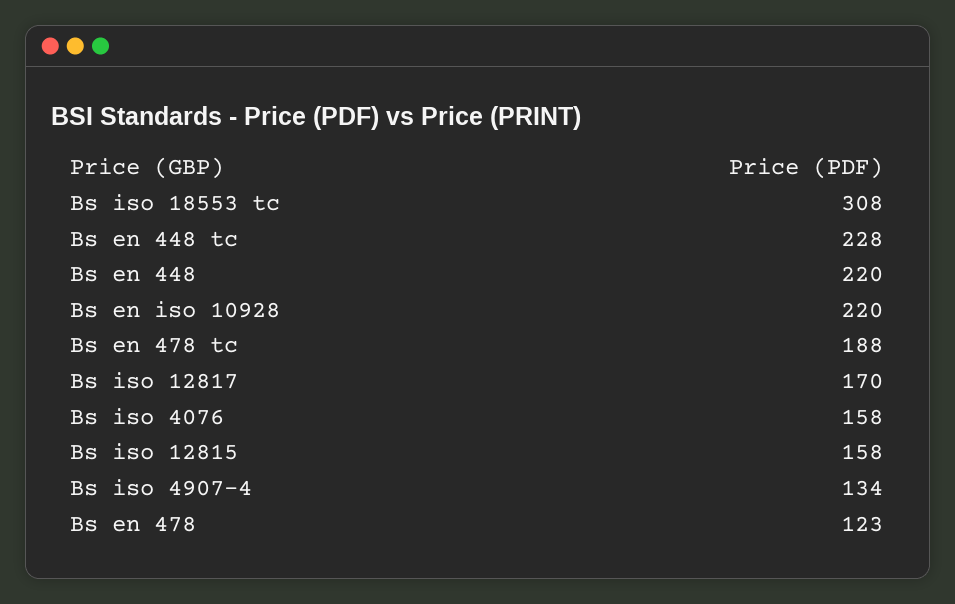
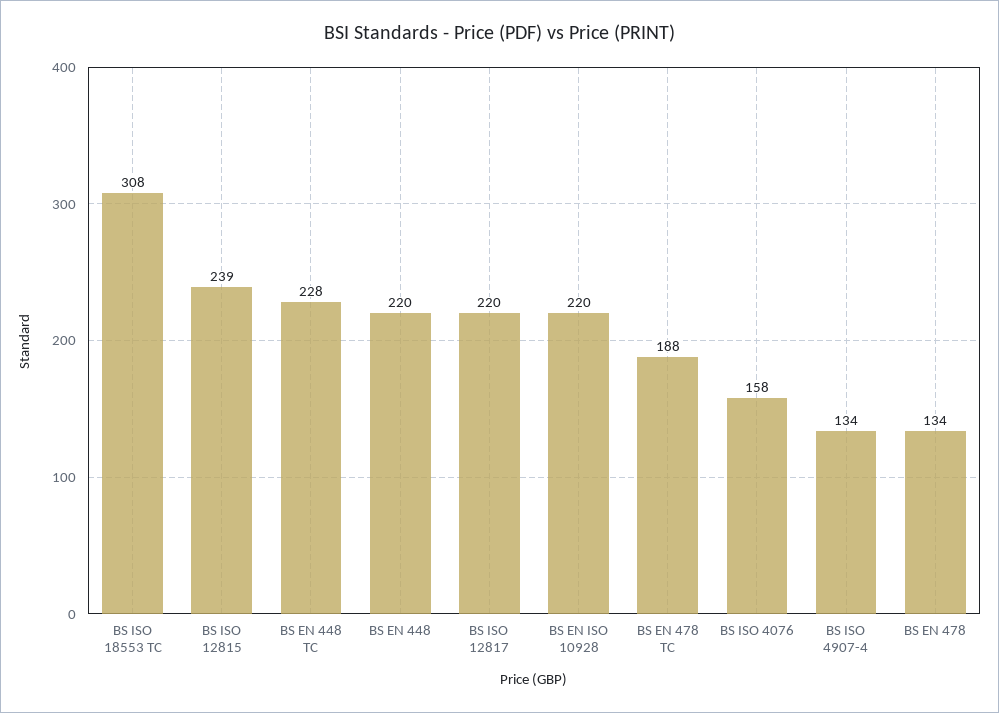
  {
    "Bs iso 18553 tc": 308,
    "Bs en 448 tc": 228,
    "Bs en 448": 220,
    "Bs en iso 10928": 220,
    "Bs en 478 tc": 188,
-   "Bs iso 12817": 170,
+   "Bs iso 12817": 220,
    "Bs iso 4076": 158,
-   "Bs iso 12815": 158,
+   "Bs iso 12815": 239,
    "Bs iso 4907-4": 134,
-   "Bs en 478": 123
+   "Bs en 478": 134
  }

